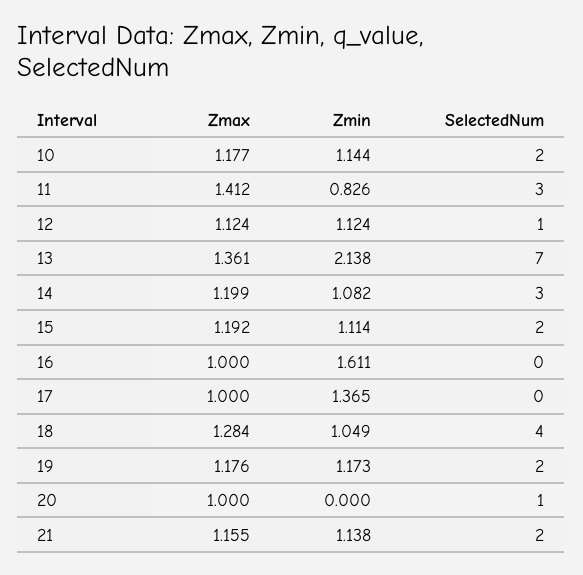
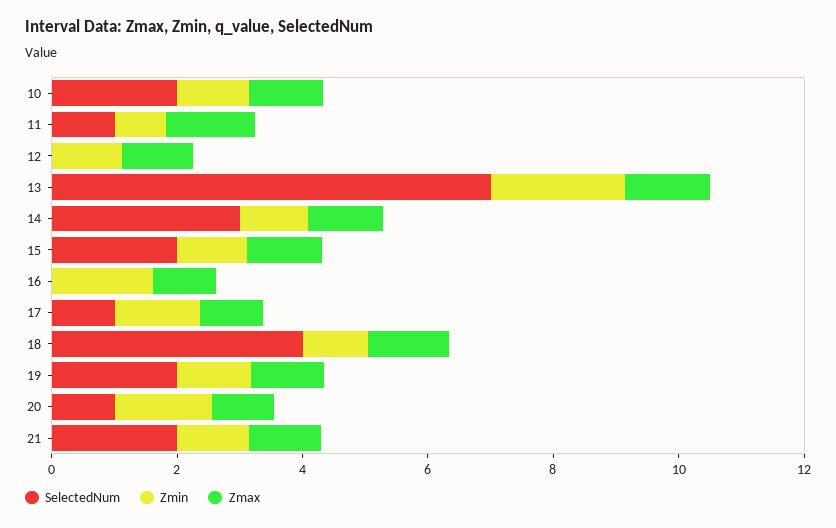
  {
    "Zmax": {
      "10": 1.177,
      "11": 1.412,
      "12": 1.124,
      "13": 1.361,
      "14": 1.199,
      "15": 1.192,
      "16": 1,
      "17": 1,
      "18": 1.284,
      "19": 1.176,
      "20": 1,
      "21": 1.155
    },
    "Zmin": {
      "10": 1.144,
      "11": 0.826,
      "12": 1.124,
      "13": 2.138,
      "14": 1.082,
      "15": 1.114,
      "16": 1.611,
      "17": 1.365,
      "18": 1.049,
      "19": 1.173,
-     "20": 0,
+     "20": 1.5,
      "21": 1.138
    },
    "SelectedNum": {
      "10": 2,
-     "11": 3,
+     "11": 1,
-     "12": 1,
+     "12": 0,
      "13": 7,
      "14": 3,
      "15": 2,
      "16": 0,
-     "17": 0,
+     "17": 1,
      "18": 4,
      "19": 2,
      "20": 1,
      "21": 2
    }
  }

